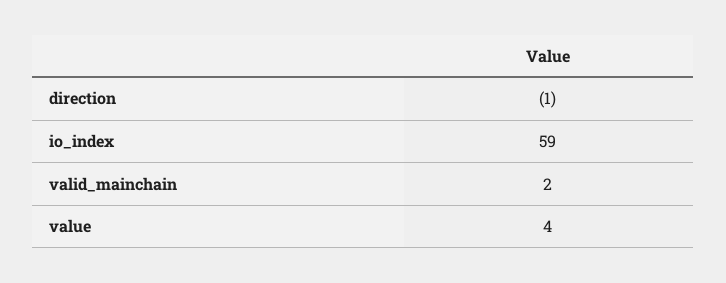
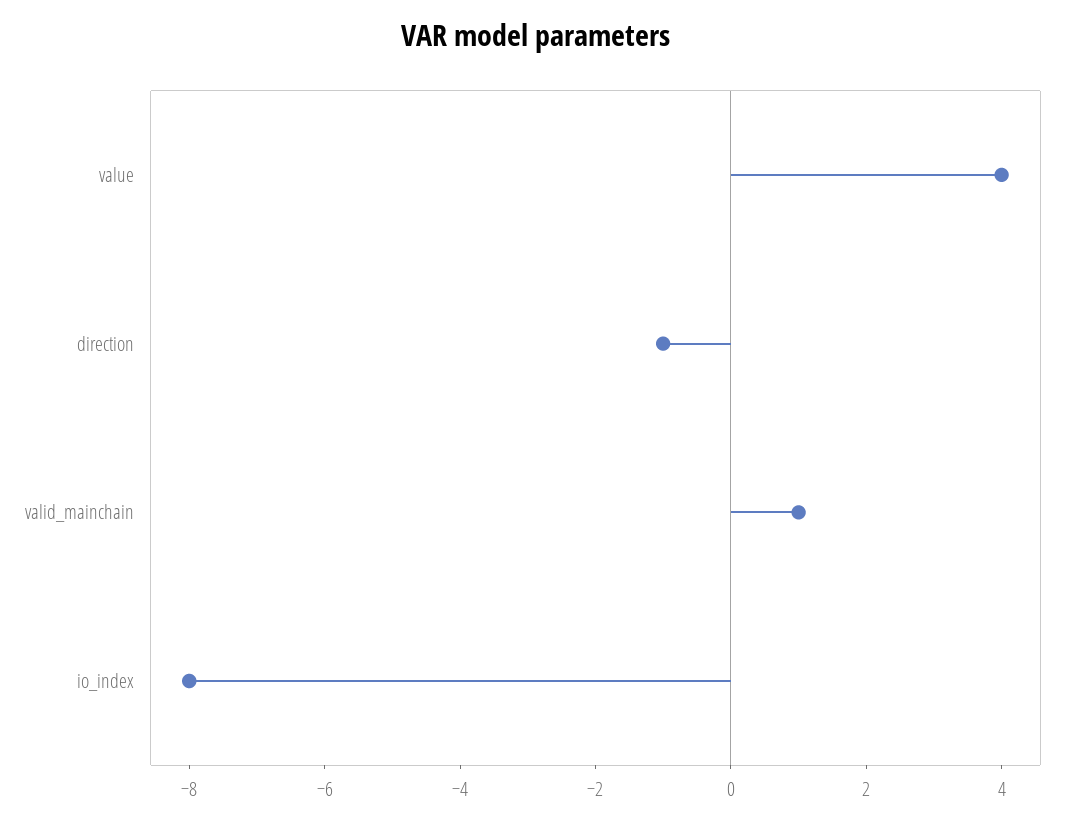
  {
    "direction": -1,
-   "io_index": 59,
+   "io_index": -8,
-   "valid_mainchain": 2,
+   "valid_mainchain": 1,
    "value": 4
  }

